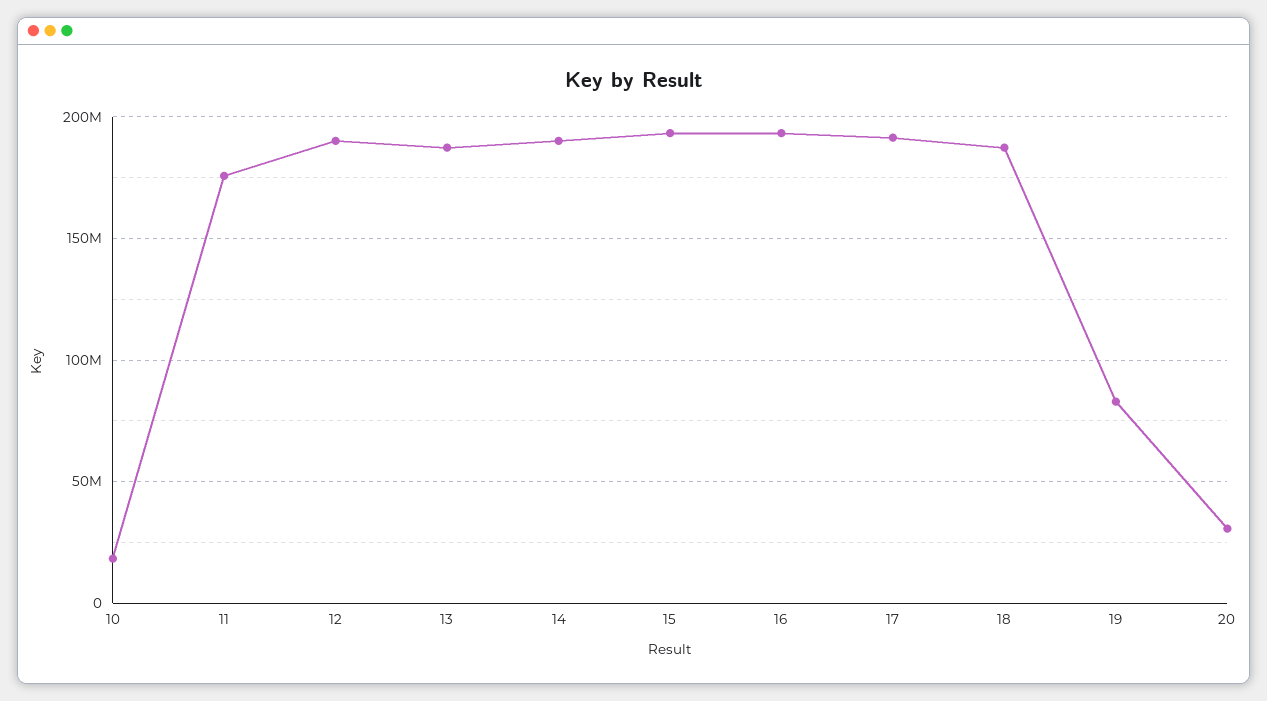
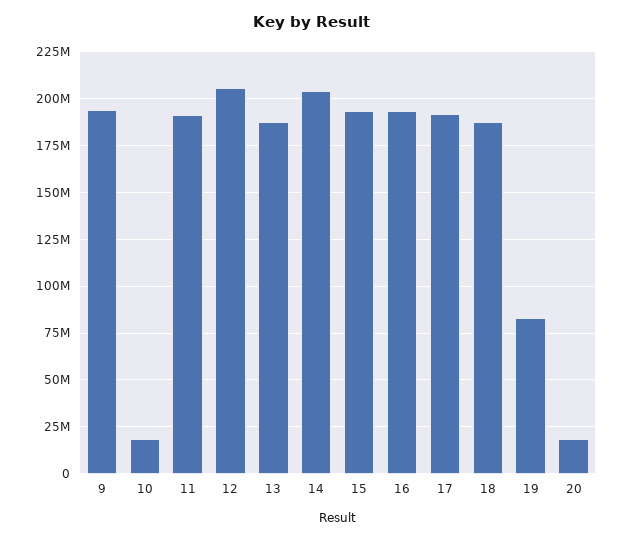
  {
    "10": 20000000,
-   "11": 175000000,
+   "11": 190000000,
-   "12": 190000000,
+   "12": 205000000,
    "13": 185000000,
-   "14": 190000000,
+   "14": 205000000,
    "15": 195000000,
    "16": 195000000,
    "17": 190000000,
    "18": 185000000,
    "19": 85000000,
-   "20": 30000000
+   "20": 20000000,
+   "9": 195000000
  }

